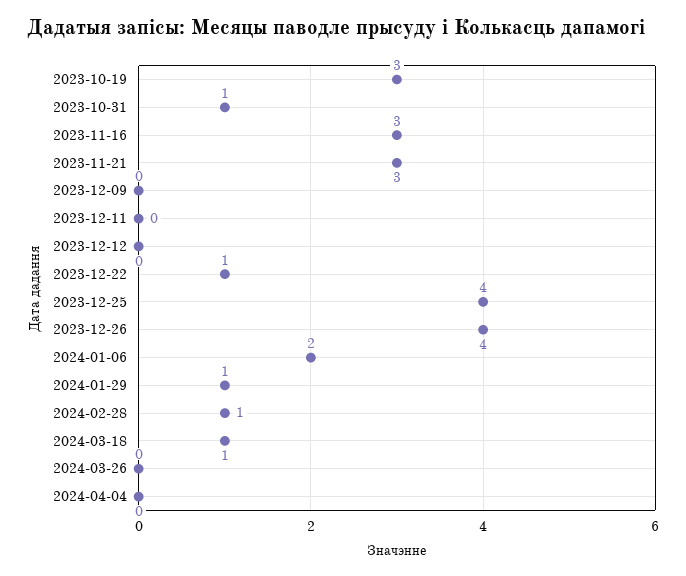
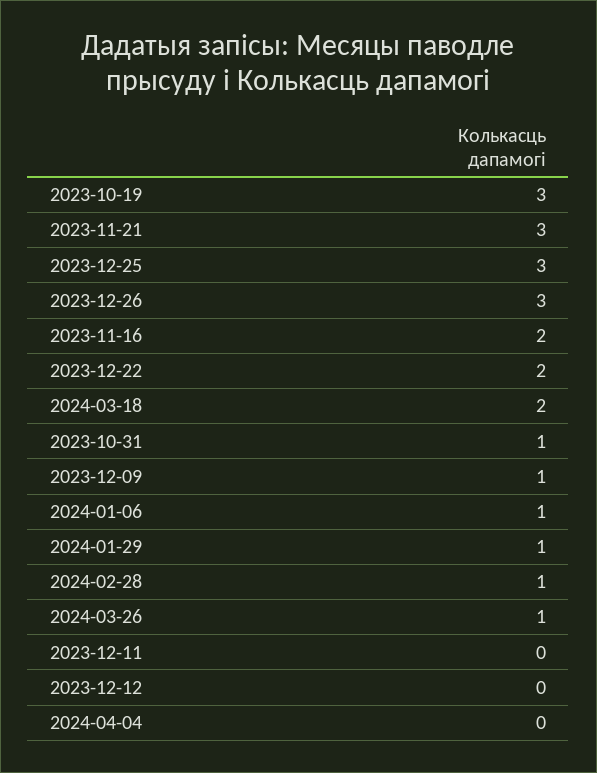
  {
    "2023-10-19": 3,
    "2023-10-31": 1,
-   "2023-11-16": 3,
+   "2023-11-16": 2,
    "2023-11-21": 3,
-   "2023-12-09": 0,
+   "2023-12-09": 1,
    "2023-12-11": 0,
    "2023-12-12": 0,
-   "2023-12-22": 1,
+   "2023-12-22": 2,
-   "2023-12-25": 4,
+   "2023-12-25": 3,
-   "2023-12-26": 4,
+   "2023-12-26": 3,
-   "2024-01-06": 2,
+   "2024-01-06": 1,
    "2024-01-29": 1,
    "2024-02-28": 1,
-   "2024-03-18": 1,
+   "2024-03-18": 2,
-   "2024-03-26": 0,
+   "2024-03-26": 1,
    "2024-04-04": 0
  }

